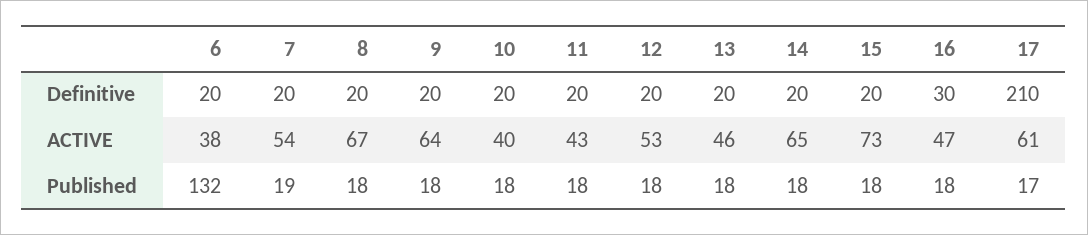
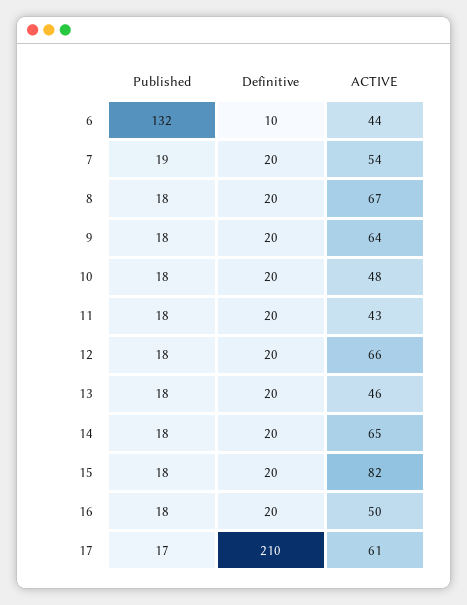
  {
    "6": {
-     "Definitive": 20,
+     "Definitive": 10,
-     "ACTIVE": 38,
+     "ACTIVE": 44,
      "Published": 132
    },
    "7": {
      "Definitive": 20,
      "ACTIVE": 54,
      "Published": 19
    },
    "8": {
      "Definitive": 20,
      "ACTIVE": 67,
      "Published": 18
    },
    "9": {
      "Definitive": 20,
      "ACTIVE": 64,
      "Published": 18
    },
    "10": {
      "Definitive": 20,
-     "ACTIVE": 40,
+     "ACTIVE": 48,
      "Published": 18
    },
    "11": {
      "Definitive": 20,
      "ACTIVE": 43,
      "Published": 18
    },
    "12": {
      "Definitive": 20,
-     "ACTIVE": 53,
+     "ACTIVE": 66,
      "Published": 18
    },
    "13": {
      "Definitive": 20,
      "ACTIVE": 46,
      "Published": 18
    },
    "14": {
      "Definitive": 20,
      "ACTIVE": 65,
      "Published": 18
    },
    "15": {
      "Definitive": 20,
-     "ACTIVE": 73,
+     "ACTIVE": 82,
      "Published": 18
    },
    "16": {
-     "Definitive": 30,
+     "Definitive": 20,
-     "ACTIVE": 47,
+     "ACTIVE": 50,
      "Published": 18
    },
    "17": {
      "Definitive": 210,
      "ACTIVE": 61,
      "Published": 17
    }
  }

